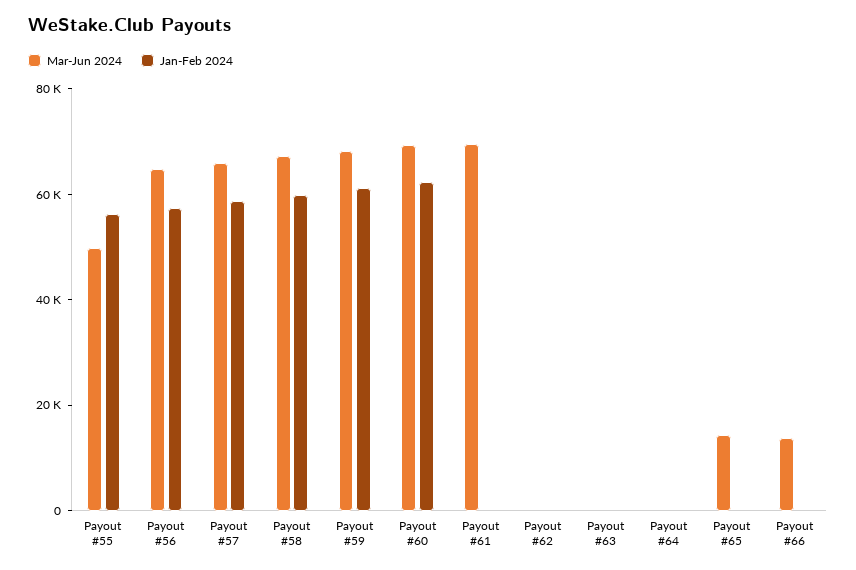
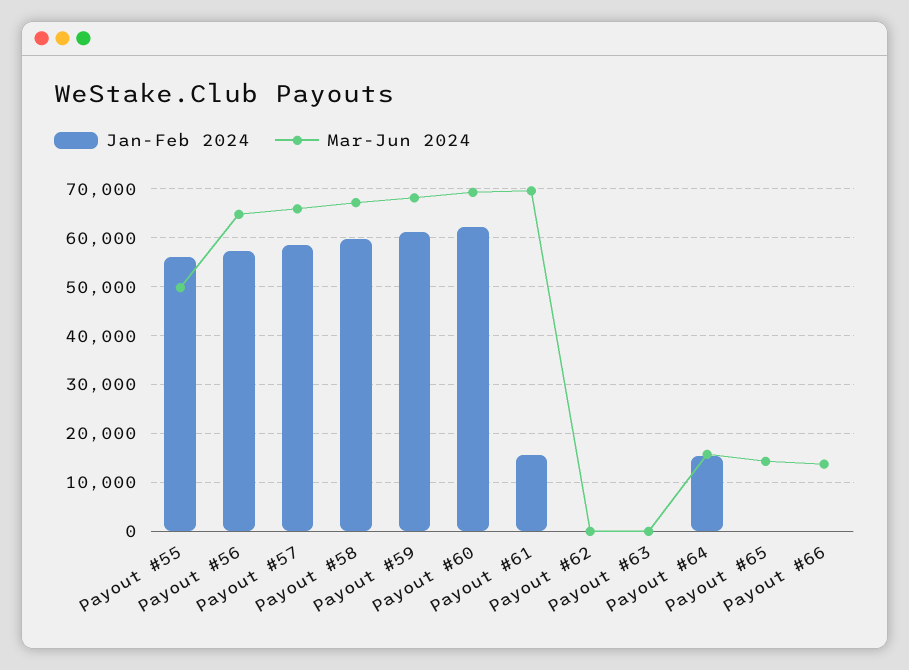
  {
    "Mar-Jun 2024": {
      "Payout #55": 50000,
      "Payout #56": 64000,
      "Payout #57": 66000,
      "Payout #58": 68000,
      "Payout #59": 68000,
      "Payout #60": 70000,
      "Payout #61": 70000,
      "Payout #62": 0,
      "Payout #63": 0,
-     "Payout #64": 0,
+     "Payout #64": 16000,
      "Payout #65": 14000,
      "Payout #66": 14000
    },
    "Jan-Feb 2024": {
      "Payout #55": 56000,
      "Payout #56": 58000,
      "Payout #57": 58000,
      "Payout #58": 60000,
      "Payout #59": 62000,
      "Payout #60": 62000,
-     "Payout #61": 0,
+     "Payout #61": 16000,
      "Payout #62": 0,
      "Payout #63": 0,
-     "Payout #64": 0,
+     "Payout #64": 16000,
      "Payout #65": 0,
      "Payout #66": 0
    }
  }

